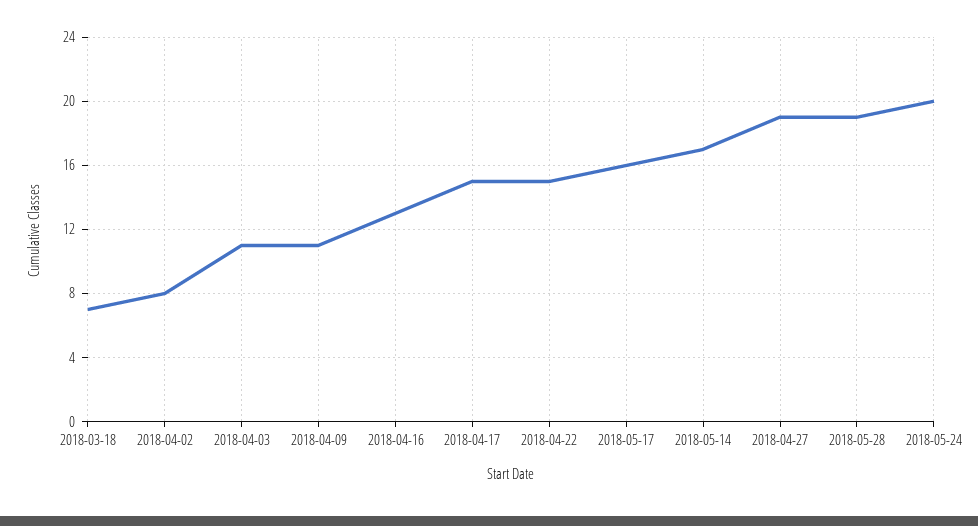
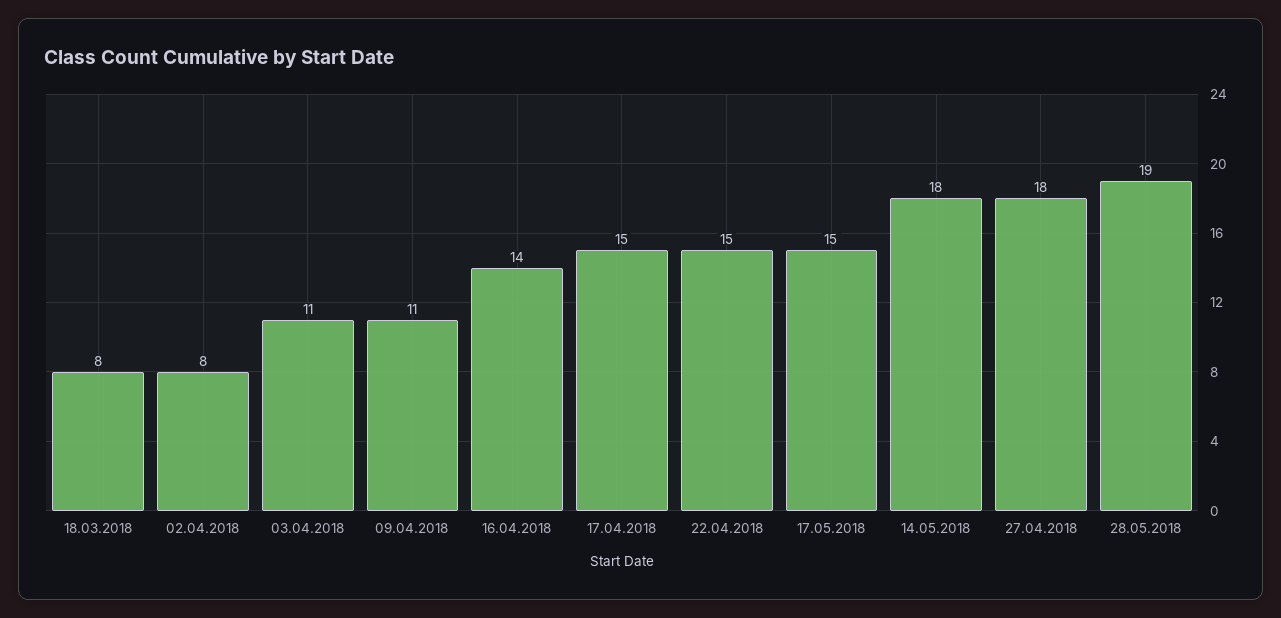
  {
-   "2018-03-18": 7,
+   "2018-03-18": 8,
    "2018-04-02": 8,
    "2018-04-03": 11,
    "2018-04-09": 11,
-   "2018-04-16": 13,
+   "2018-04-16": 14,
    "2018-04-17": 15,
    "2018-04-22": 15,
-   "2018-05-17": 16,
+   "2018-05-17": 15,
-   "2018-05-14": 17,
+   "2018-05-14": 18,
-   "2018-04-27": 19,
+   "2018-04-27": 18,
-   "2018-05-28": 19,
+   "2018-05-28": 19
-   "2018-05-24": 20
  }

